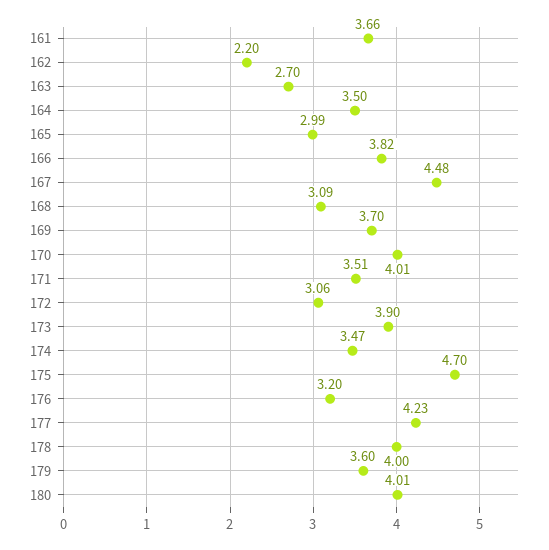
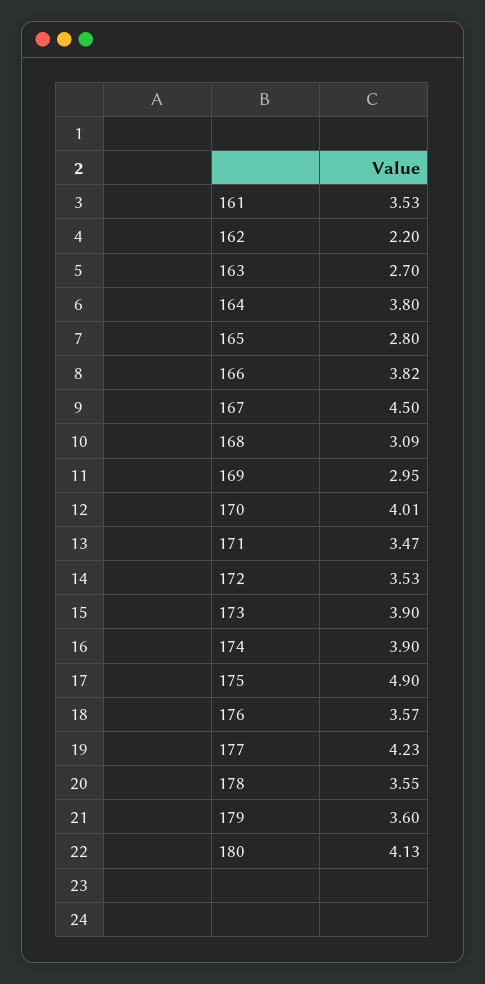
  {
-   "161": 3.66,
+   "161": 3.53,
    "162": 2.2,
    "163": 2.7,
-   "164": 3.5,
+   "164": 3.8,
-   "165": 2.99,
+   "165": 2.8,
    "166": 3.82,
-   "167": 4.48,
+   "167": 4.5,
    "168": 3.09,
-   "169": 3.7,
+   "169": 2.95,
    "170": 4.01,
-   "171": 3.51,
+   "171": 3.47,
-   "172": 3.06,
+   "172": 3.53,
    "173": 3.9,
-   "174": 3.47,
+   "174": 3.9,
-   "175": 4.7,
+   "175": 4.9,
-   "176": 3.2,
+   "176": 3.57,
    "177": 4.23,
-   "178": 4,
+   "178": 3.55,
    "179": 3.6,
-   "180": 4.01
+   "180": 4.13
  }

